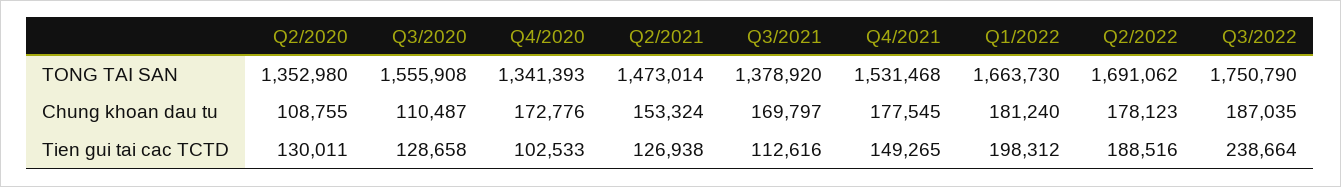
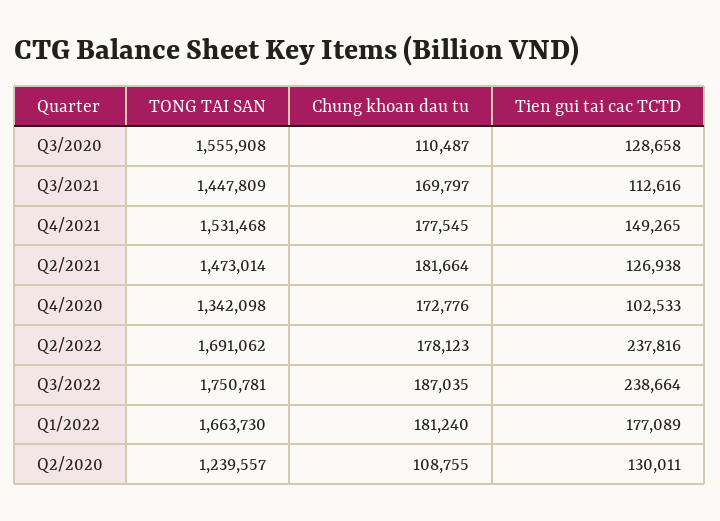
  {
    "Q2/2020": {
-     "TONG TAI SAN": 1352980,
+     "TONG TAI SAN": 1239557,
      "Chung khoan dau tu": 108755,
      "Tien gui tai cac TCTD": 130011
    },
    "Q3/2020": {
      "TONG TAI SAN": 1555908,
      "Chung khoan dau tu": 110487,
      "Tien gui tai cac TCTD": 128658
    },
    "Q4/2020": {
-     "TONG TAI SAN": 1341393,
+     "TONG TAI SAN": 1342098,
      "Chung khoan dau tu": 172776,
      "Tien gui tai cac TCTD": 102533
    },
    "Q2/2021": {
      "TONG TAI SAN": 1473014,
-     "Chung khoan dau tu": 153324,
+     "Chung khoan dau tu": 181664,
      "Tien gui tai cac TCTD": 126938
    },
    "Q3/2021": {
-     "TONG TAI SAN": 1378920,
+     "TONG TAI SAN": 1447809,
      "Chung khoan dau tu": 169797,
      "Tien gui tai cac TCTD": 112616
    },
    "Q4/2021": {
      "TONG TAI SAN": 1531468,
      "Chung khoan dau tu": 177545,
      "Tien gui tai cac TCTD": 149265
    },
    "Q1/2022": {
      "TONG TAI SAN": 1663730,
      "Chung khoan dau tu": 181240,
-     "Tien gui tai cac TCTD": 198312
+     "Tien gui tai cac TCTD": 177089
    },
    "Q2/2022": {
      "TONG TAI SAN": 1691062,
      "Chung khoan dau tu": 178123,
-     "Tien gui tai cac TCTD": 188516
+     "Tien gui tai cac TCTD": 237816
    },
    "Q3/2022": {
-     "TONG TAI SAN": 1750790,
+     "TONG TAI SAN": 1750781,
      "Chung khoan dau tu": 187035,
      "Tien gui tai cac TCTD": 238664
    }
  }

